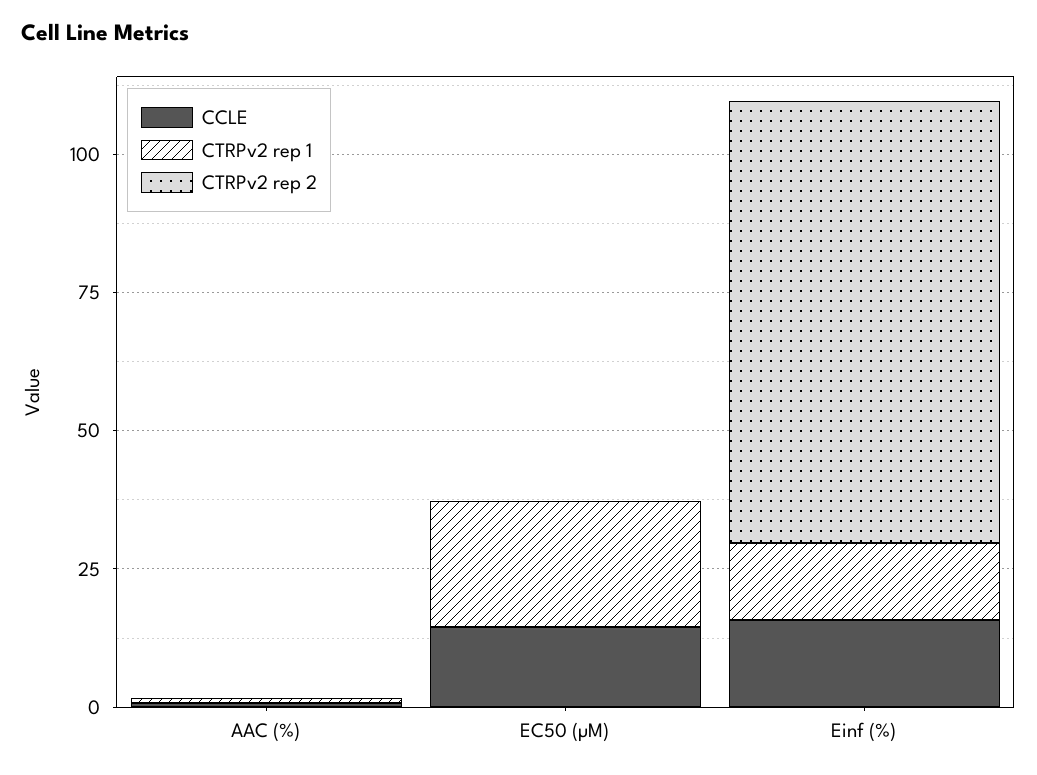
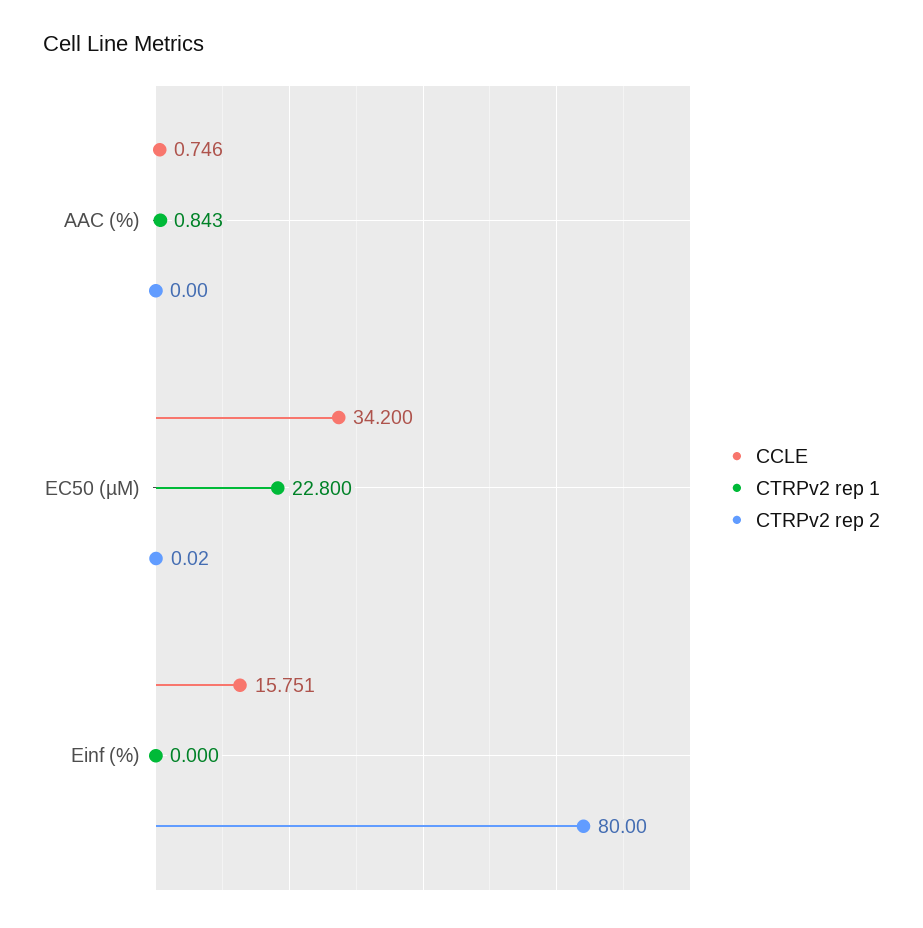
  {
    "CCLE": {
      "AAC (%)": 0.746,
-     "EC50 (µM)": 15,
+     "EC50 (µM)": 34.2,
      "Einf (%)": 15.751
    },
    "CTRPv2 rep 1": {
      "AAC (%)": 0.843,
      "EC50 (µM)": 22.8,
-     "Einf (%)": 15
+     "Einf (%)": 0
    },
    "CTRPv2 rep 2": {
      "AAC (%)": 0,
      "EC50 (µM)": 0.02,
      "Einf (%)": 80
    }
  }

